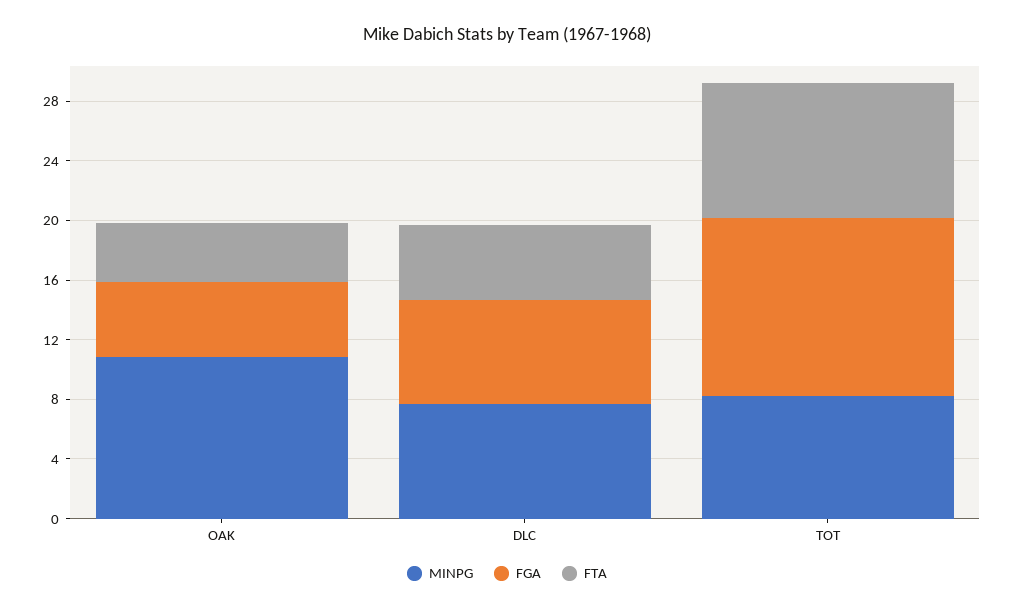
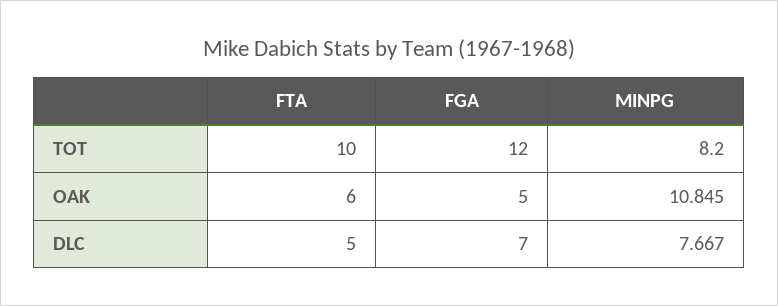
  {
    "MINPG": {
      "OAK": 10.845,
      "DLC": 7.667,
      "TOT": 8.2
    },
    "FGA": {
      "OAK": 5,
      "DLC": 7,
      "TOT": 12
    },
    "FTA": {
-     "OAK": 4,
+     "OAK": 6,
      "DLC": 5,
-     "TOT": 9
+     "TOT": 10
    }
  }

